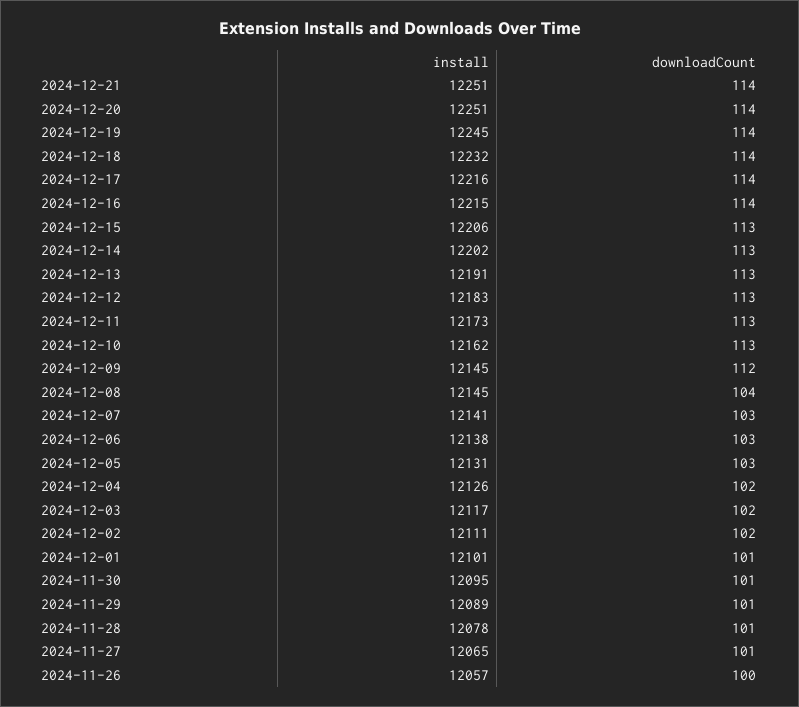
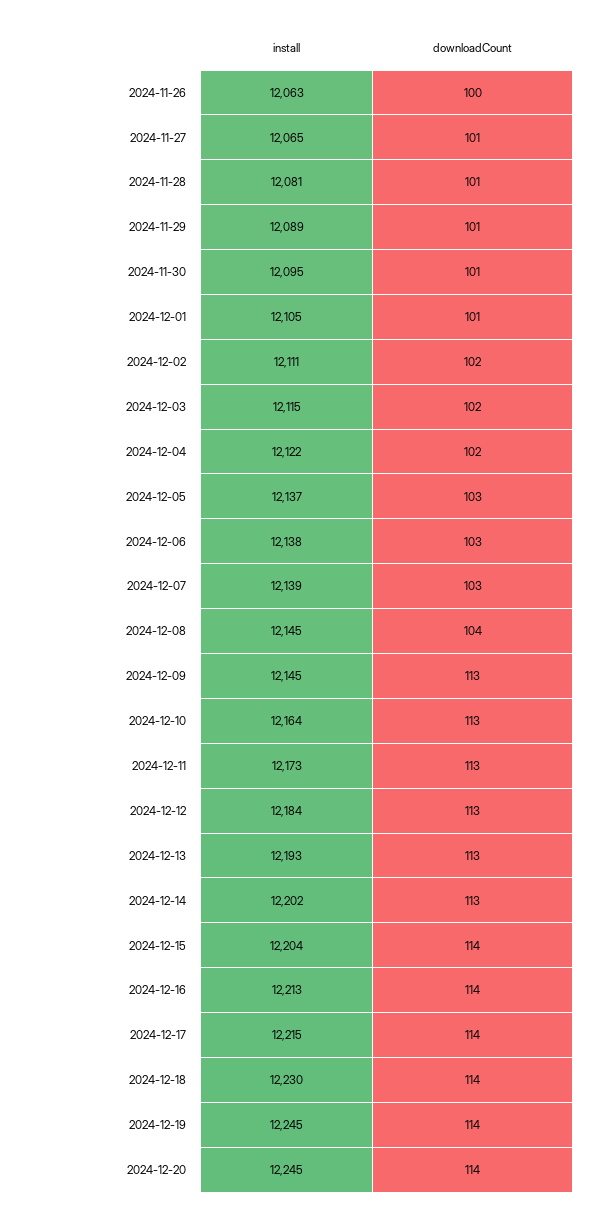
  {
    "install": {
-     "2024-12-21": 12251,
-     "2024-12-20": 12251,
+     "2024-12-20": 12245,
      "2024-12-19": 12245,
-     "2024-12-18": 12232,
+     "2024-12-18": 12230,
-     "2024-12-17": 12216,
+     "2024-12-17": 12215,
-     "2024-12-16": 12215,
+     "2024-12-16": 12213,
-     "2024-12-15": 12206,
+     "2024-12-15": 12204,
      "2024-12-14": 12202,
-     "2024-12-13": 12191,
+     "2024-12-13": 12193,
-     "2024-12-12": 12183,
+     "2024-12-12": 12184,
      "2024-12-11": 12173,
-     "2024-12-10": 12162,
+     "2024-12-10": 12164,
      "2024-12-09": 12145,
      "2024-12-08": 12145,
-     "2024-12-07": 12141,
+     "2024-12-07": 12139,
      "2024-12-06": 12138,
-     "2024-12-05": 12131,
+     "2024-12-05": 12137,
-     "2024-12-04": 12126,
+     "2024-12-04": 12122,
-     "2024-12-03": 12117,
+     "2024-12-03": 12115,
      "2024-12-02": 12111,
-     "2024-12-01": 12101,
+     "2024-12-01": 12105,
      "2024-11-30": 12095,
      "2024-11-29": 12089,
-     "2024-11-28": 12078,
+     "2024-11-28": 12081,
      "2024-11-27": 12065,
-     "2024-11-26": 12057
+     "2024-11-26": 12063
    },
    "downloadCount": {
-     "2024-12-21": 114,
      "2024-12-20": 114,
      "2024-12-19": 114,
      "2024-12-18": 114,
      "2024-12-17": 114,
      "2024-12-16": 114,
-     "2024-12-15": 113,
+     "2024-12-15": 114,
      "2024-12-14": 113,
      "2024-12-13": 113,
      "2024-12-12": 113,
      "2024-12-11": 113,
      "2024-12-10": 113,
-     "2024-12-09": 112,
+     "2024-12-09": 113,
      "2024-12-08": 104,
      "2024-12-07": 103,
      "2024-12-06": 103,
      "2024-12-05": 103,
      "2024-12-04": 102,
      "2024-12-03": 102,
      "2024-12-02": 102,
      "2024-12-01": 101,
      "2024-11-30": 101,
      "2024-11-29": 101,
      "2024-11-28": 101,
      "2024-11-27": 101,
      "2024-11-26": 100
    }
  }

